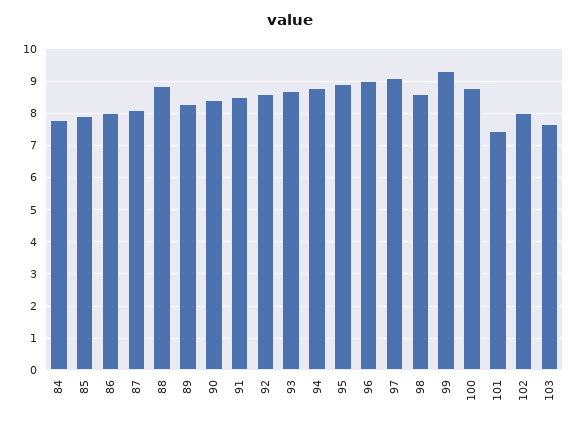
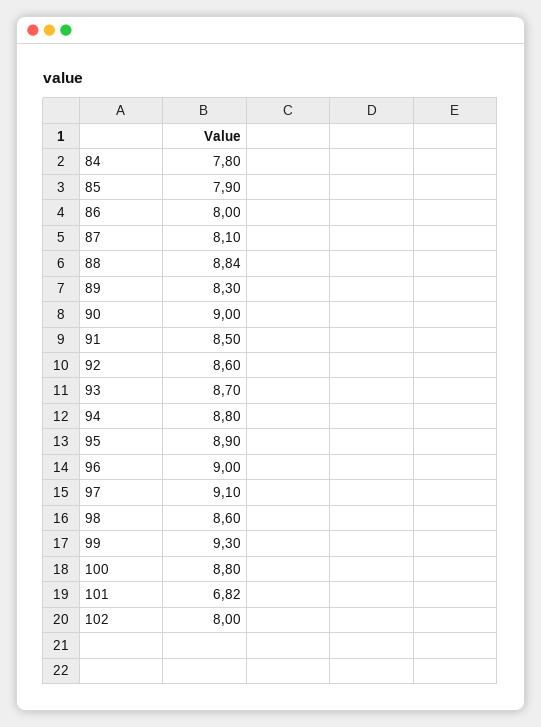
  {
    "84": 7.8,
    "85": 7.9,
    "86": 8,
    "87": 8.1,
    "88": 8.84,
    "89": 8.3,
-   "90": 8.4,
+   "90": 9,
    "91": 8.5,
    "92": 8.6,
    "93": 8.7,
    "94": 8.8,
    "95": 8.9,
    "96": 9,
    "97": 9.1,
    "98": 8.6,
    "99": 9.3,
    "100": 8.8,
-   "101": 7.4,
+   "101": 6.82,
-   "102": 8,
+   "102": 8
-   "103": 7.6
  }

